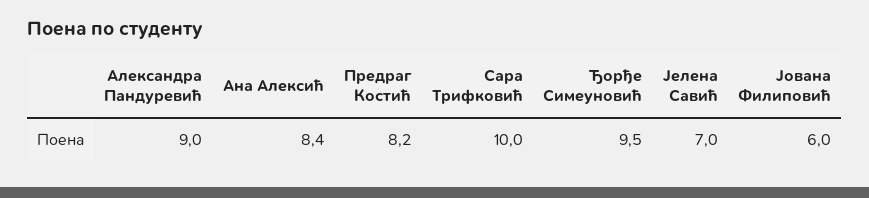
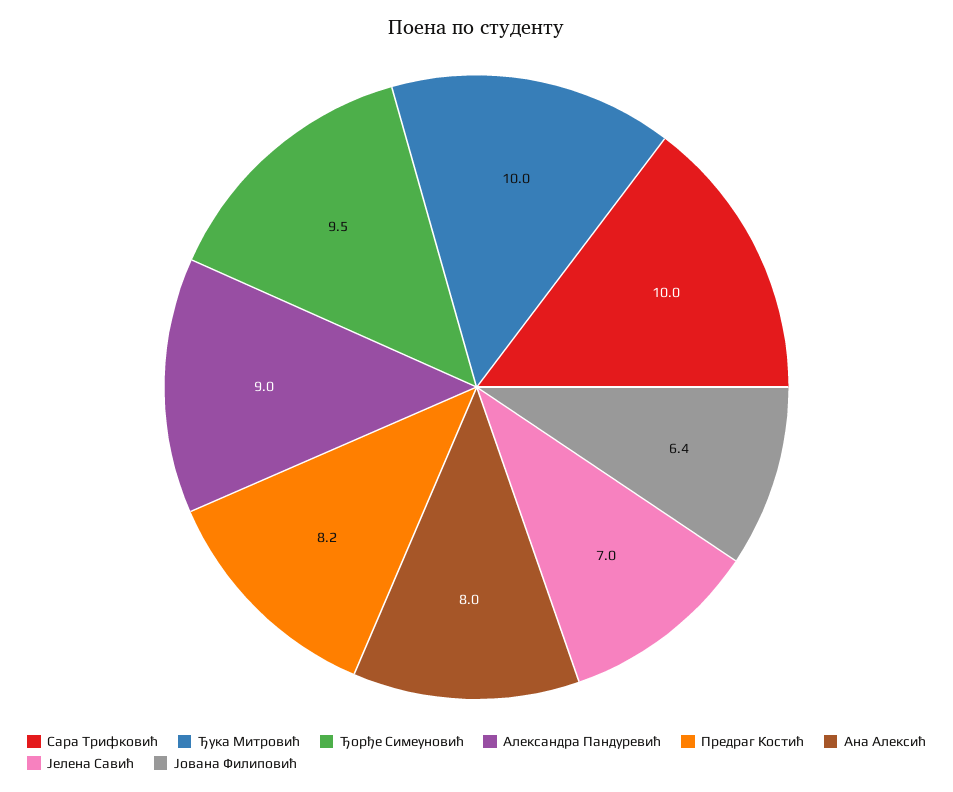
  {
    "Александра Пандуревић": 9,
-   "Ана Алексић": 8.4,
+   "Ана Алексић": 8,
    "Предраг Костић": 8.2,
    "Сара Трифковић": 10,
    "Ђорђе Симеуновић": 9.5,
    "Јелена Савић": 7,
-   "Јована Филиповић": 6
+   "Јована Филиповић": 6.4,
+   "Ђука Митровић": 10
  }

